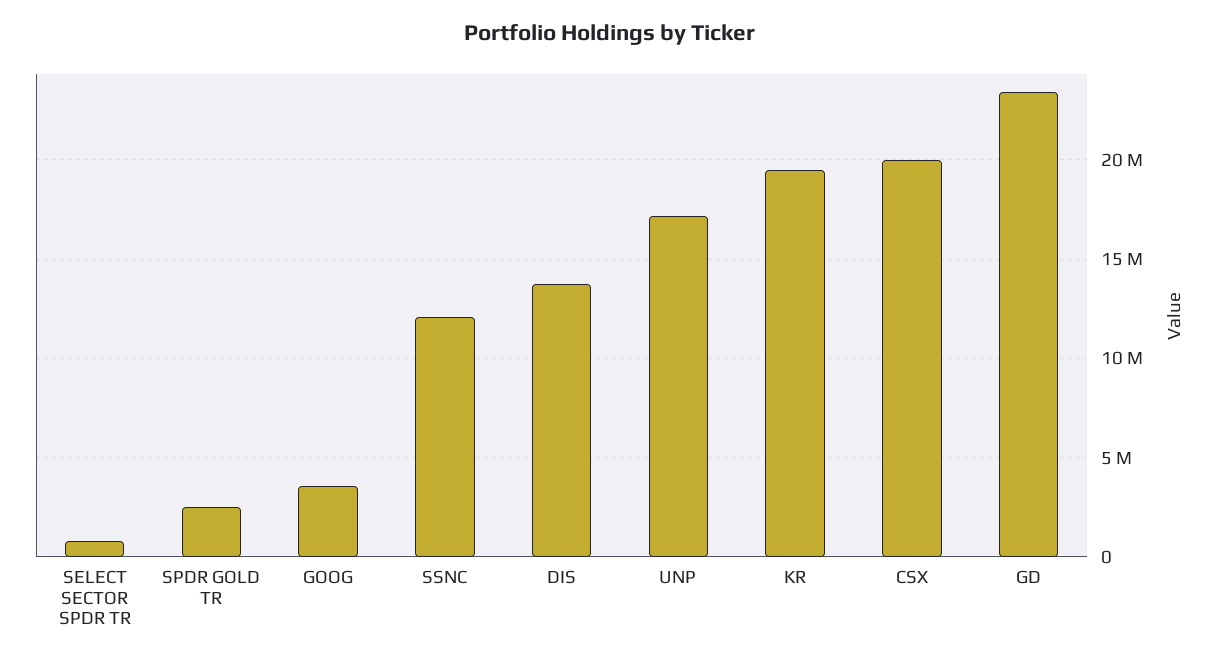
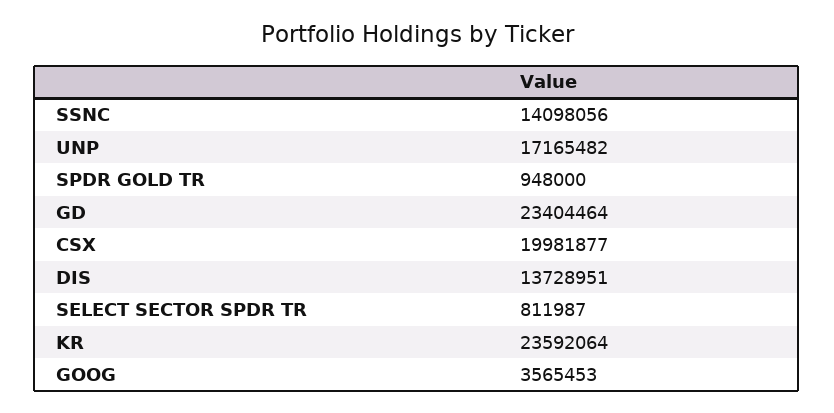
  {
    "SELECT SECTOR SPDR TR": 811987,
-   "SPDR GOLD TR": 2500000,
+   "SPDR GOLD TR": 948000,
    "GOOG": 3565453,
-   "SSNC": 12000000,
+   "SSNC": 14098056,
    "DIS": 13728951,
    "UNP": 17165482,
-   "KR": 19500000,
+   "KR": 23592064,
    "CSX": 19981877,
    "GD": 23404464
  }

